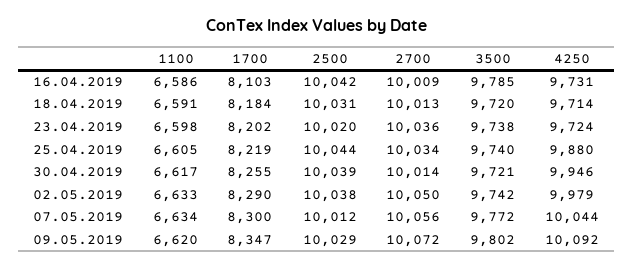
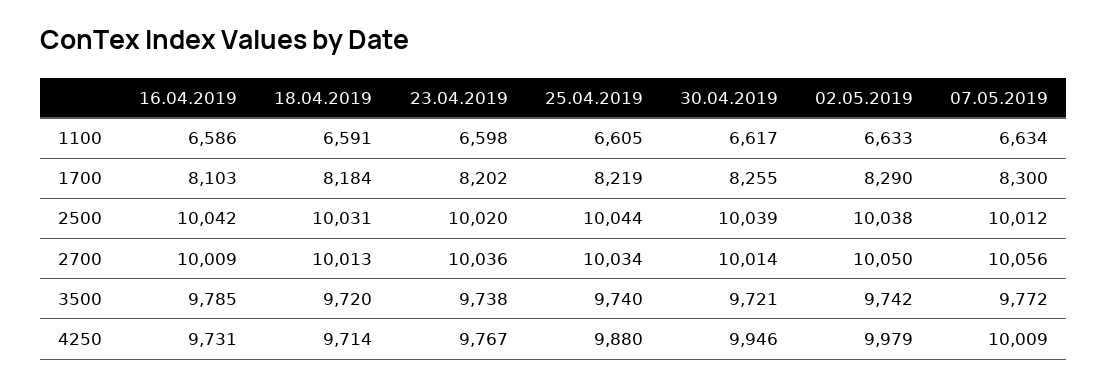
  {
    "1100": {
      "16.04.2019": 6586,
      "18.04.2019": 6591,
      "23.04.2019": 6598,
      "25.04.2019": 6605,
      "30.04.2019": 6617,
      "02.05.2019": 6633,
-     "07.05.2019": 6634,
+     "07.05.2019": 6634
-     "09.05.2019": 6620
    },
    "1700": {
      "16.04.2019": 8103,
      "18.04.2019": 8184,
      "23.04.2019": 8202,
      "25.04.2019": 8219,
      "30.04.2019": 8255,
      "02.05.2019": 8290,
-     "07.05.2019": 8300,
+     "07.05.2019": 8300
-     "09.05.2019": 8347
    },
    "2500": {
      "16.04.2019": 10042,
      "18.04.2019": 10031,
      "23.04.2019": 10020,
      "25.04.2019": 10044,
      "30.04.2019": 10039,
      "02.05.2019": 10038,
-     "07.05.2019": 10012,
+     "07.05.2019": 10012
-     "09.05.2019": 10029
    },
    "2700": {
      "16.04.2019": 10009,
      "18.04.2019": 10013,
      "23.04.2019": 10036,
      "25.04.2019": 10034,
      "30.04.2019": 10014,
      "02.05.2019": 10050,
-     "07.05.2019": 10056,
+     "07.05.2019": 10056
-     "09.05.2019": 10072
    },
    "3500": {
      "16.04.2019": 9785,
      "18.04.2019": 9720,
      "23.04.2019": 9738,
      "25.04.2019": 9740,
      "30.04.2019": 9721,
      "02.05.2019": 9742,
-     "07.05.2019": 9772,
+     "07.05.2019": 9772
-     "09.05.2019": 9802
    },
    "4250": {
      "16.04.2019": 9731,
      "18.04.2019": 9714,
-     "23.04.2019": 9724,
+     "23.04.2019": 9767,
      "25.04.2019": 9880,
      "30.04.2019": 9946,
      "02.05.2019": 9979,
-     "07.05.2019": 10044,
+     "07.05.2019": 10009
-     "09.05.2019": 10092
    }
  }

